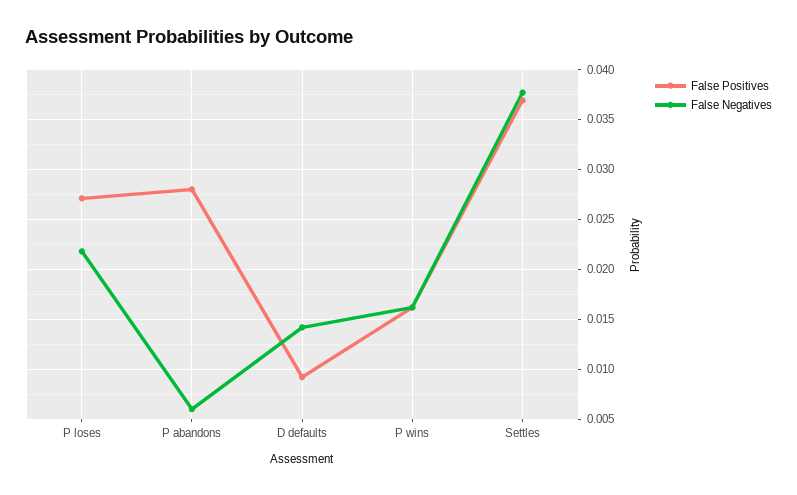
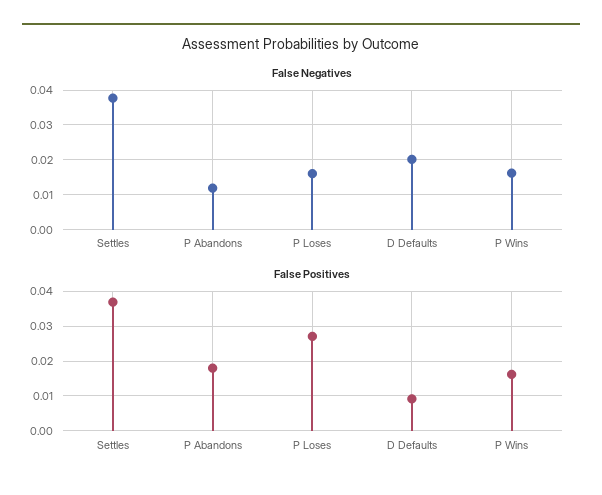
  {
    "False Positives": {
      "P loses": 0.027,
-     "P abandons": 0.028,
+     "P abandons": 0.018,
      "D defaults": 0.009,
      "P wins": 0.016,
      "Settles": 0.037
    },
    "False Negatives": {
-     "P loses": 0.022,
+     "P loses": 0.016,
-     "P abandons": 0.006,
+     "P abandons": 0.012,
-     "D defaults": 0.014,
+     "D defaults": 0.02,
      "P wins": 0.016,
      "Settles": 0.038
    }
  }

